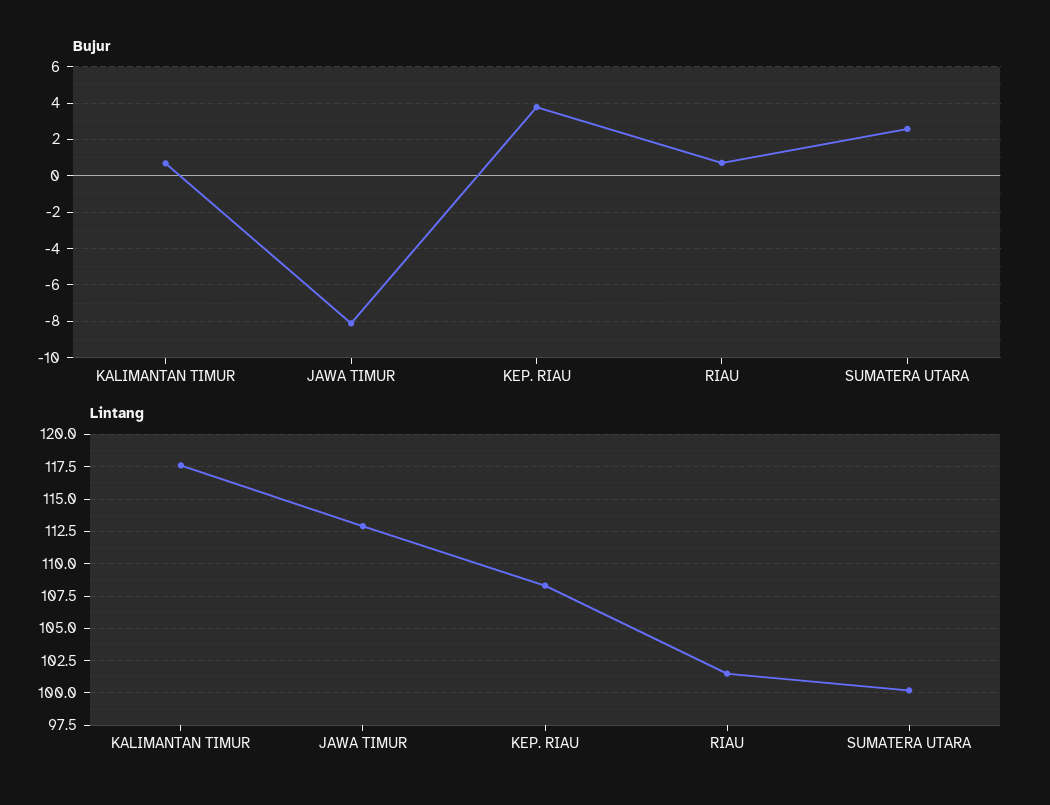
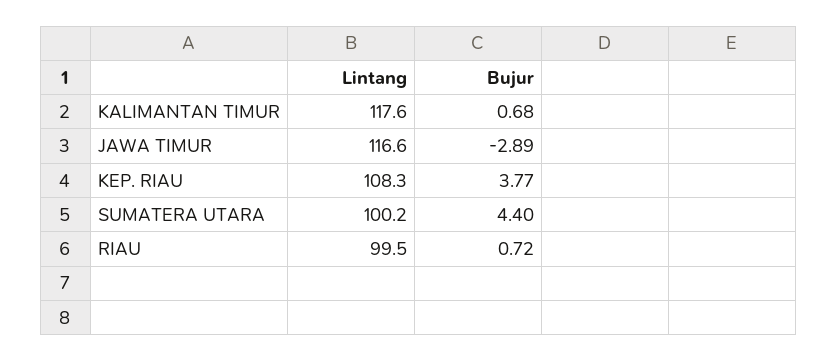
  {
    "Bujur": {
      "KALIMANTAN TIMUR": 0.68,
-     "JAWA TIMUR": -8,
+     "JAWA TIMUR": -2.89,
      "KEP. RIAU": 3.77,
      "RIAU": 0.72,
-     "SUMATERA UTARA": 2.5
+     "SUMATERA UTARA": 4.4
    },
    "Lintang": {
      "KALIMANTAN TIMUR": 117.6,
-     "JAWA TIMUR": 113,
+     "JAWA TIMUR": 116.6,
      "KEP. RIAU": 108.3,
-     "RIAU": 101.5,
+     "RIAU": 99.5,
      "SUMATERA UTARA": 100.2
    }
  }

